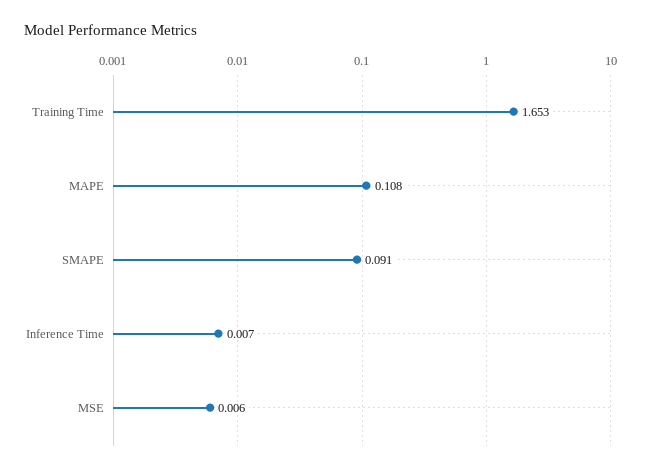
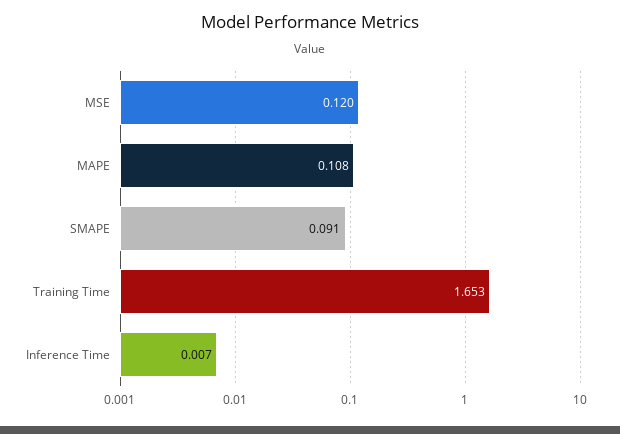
  {
    "Training Time": 1.653,
    "MAPE": 0.108,
    "SMAPE": 0.091,
    "Inference Time": 0.007,
-   "MSE": 0.006
+   "MSE": 0.12
  }

